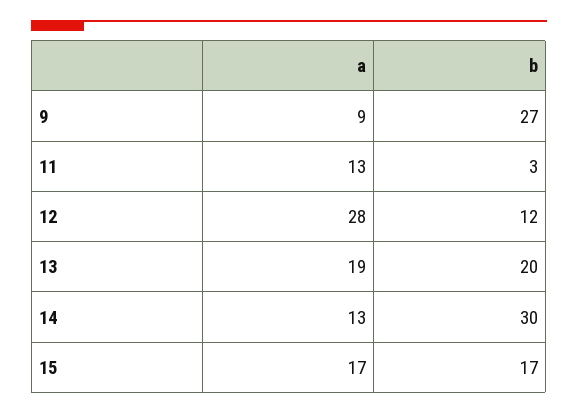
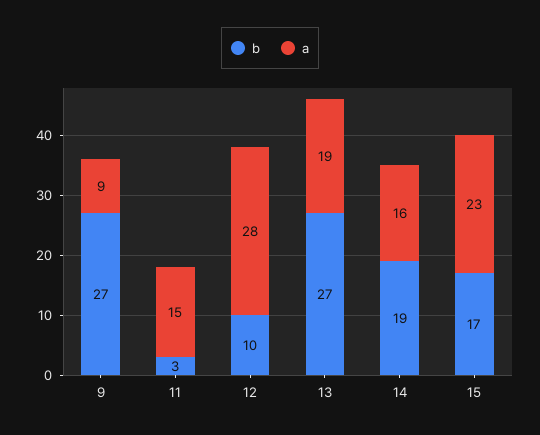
  {
    "a": {
      "9": 9,
-     "11": 13,
+     "11": 15,
      "12": 28,
      "13": 19,
-     "14": 13,
+     "14": 16,
-     "15": 17
+     "15": 23
    },
    "b": {
      "9": 27,
      "11": 3,
-     "12": 12,
+     "12": 10,
-     "13": 20,
+     "13": 27,
-     "14": 30,
+     "14": 19,
      "15": 17
    }
  }

